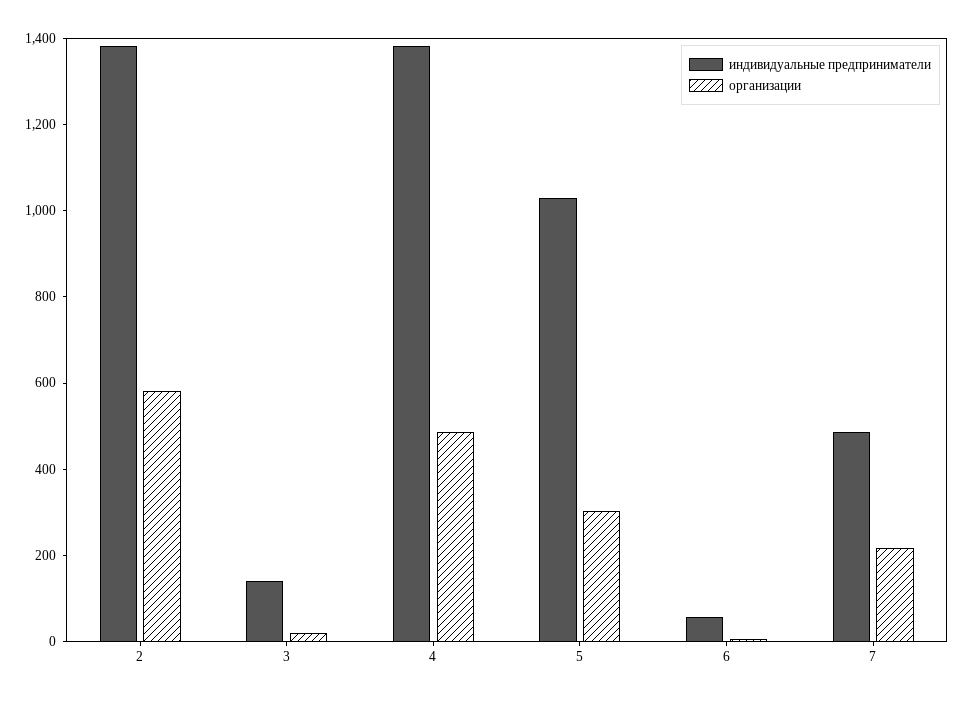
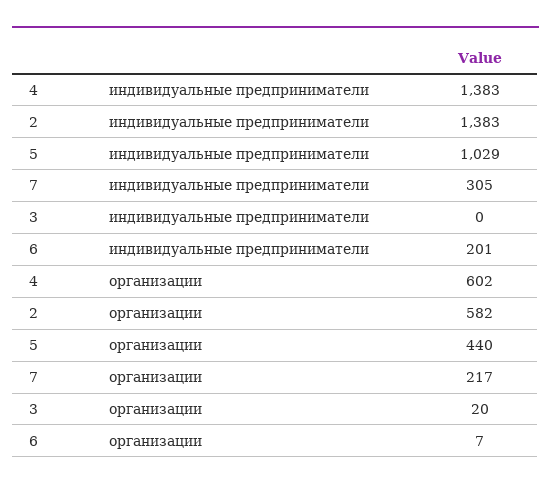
  {
    "индивидуальные предприниматели": {
      "2": 1383,
-     "3": 150,
+     "3": 0,
      "4": 1383,
      "5": 1029,
-     "6": 50,
+     "6": 201,
-     "7": 500
+     "7": 305
    },
    "организации": {
      "2": 582,
      "3": 20,
-     "4": 500,
+     "4": 602,
-     "5": 300,
+     "5": 440,
      "6": 7,
      "7": 217
    }
  }

